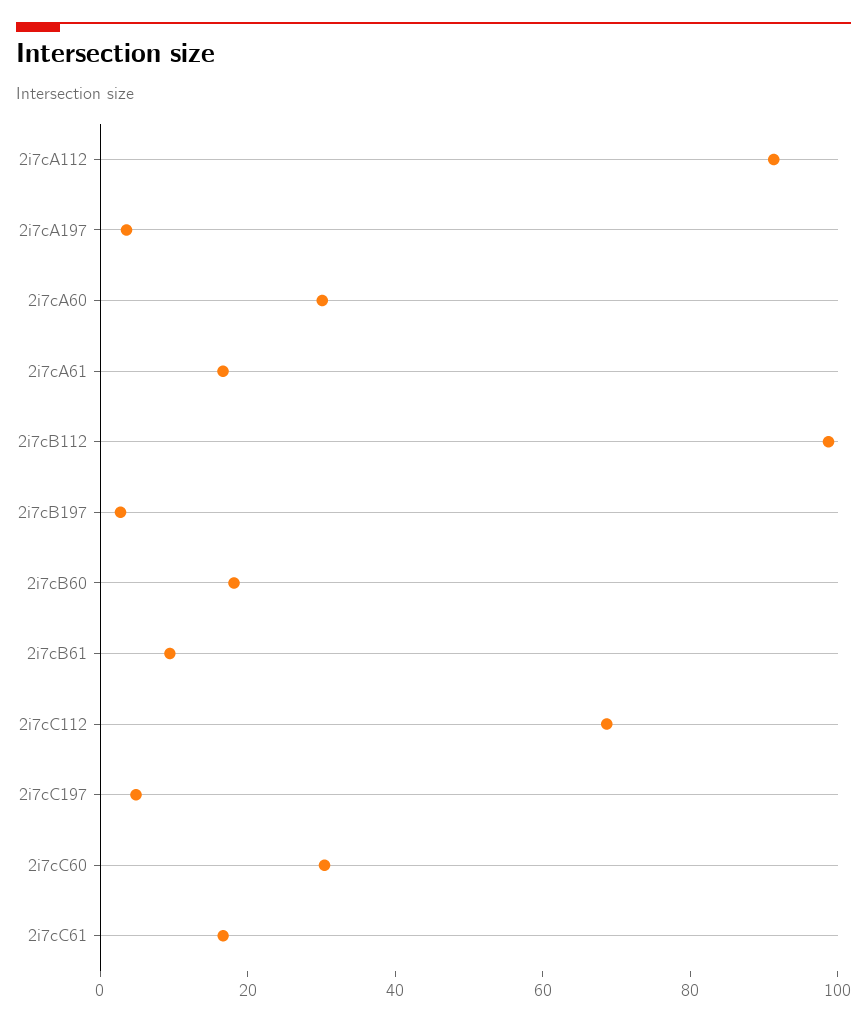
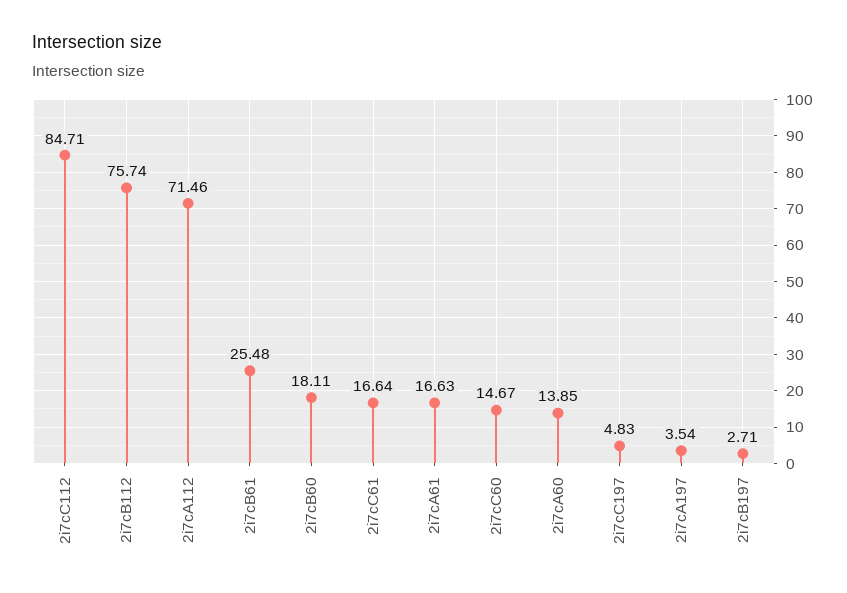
  {
-   "2i7cA112": 90,
+   "2i7cA112": 71.46,
    "2i7cA197": 3.54,
-   "2i7cA60": 30,
+   "2i7cA60": 13.85,
    "2i7cA61": 16.63,
-   "2i7cB112": 100,
+   "2i7cB112": 75.74,
    "2i7cB197": 2.71,
    "2i7cB60": 18.11,
-   "2i7cB61": 10,
+   "2i7cB61": 25.48,
-   "2i7cC112": 70,
+   "2i7cC112": 84.71,
    "2i7cC197": 4.83,
-   "2i7cC60": 30,
+   "2i7cC60": 14.67,
    "2i7cC61": 16.64
  }

